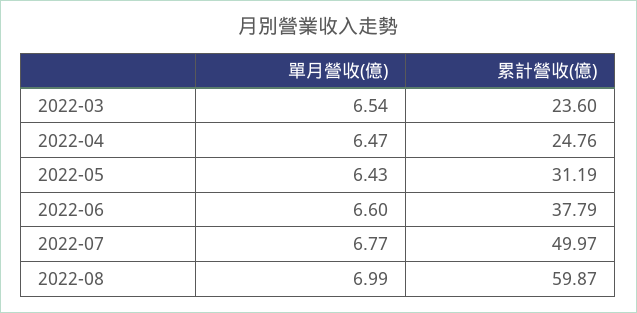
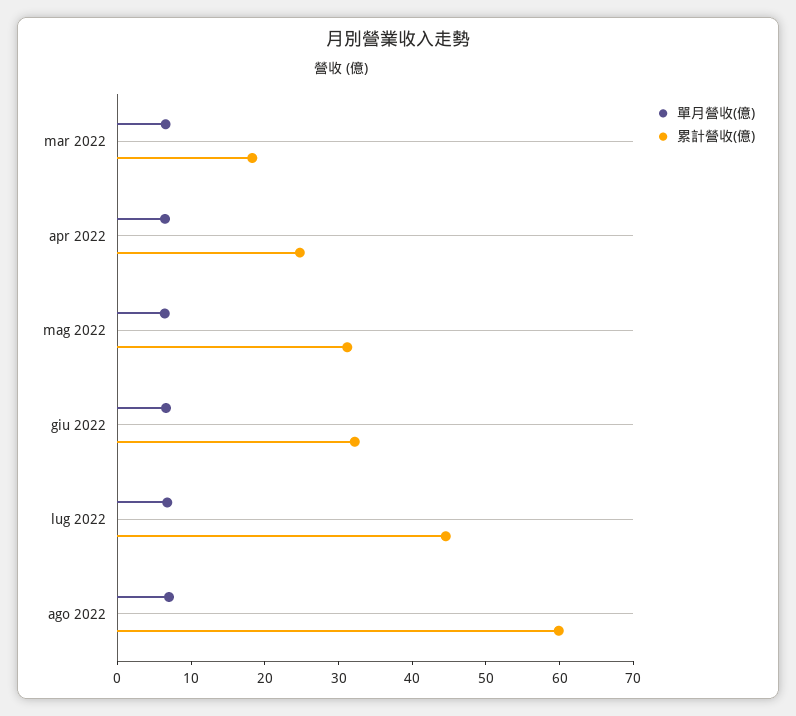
  {
    "單月營收(億)": {
      "2022-03": 6.54,
      "2022-04": 6.47,
      "2022-05": 6.43,
      "2022-06": 6.6,
      "2022-07": 6.77,
      "2022-08": 6.99
    },
    "累計營收(億)": {
-     "2022-03": 23.6,
+     "2022-03": 18,
      "2022-04": 24.76,
      "2022-05": 31.19,
-     "2022-06": 37.79,
+     "2022-06": 32,
-     "2022-07": 49.97,
+     "2022-07": 44,
      "2022-08": 59.87
    }
  }

